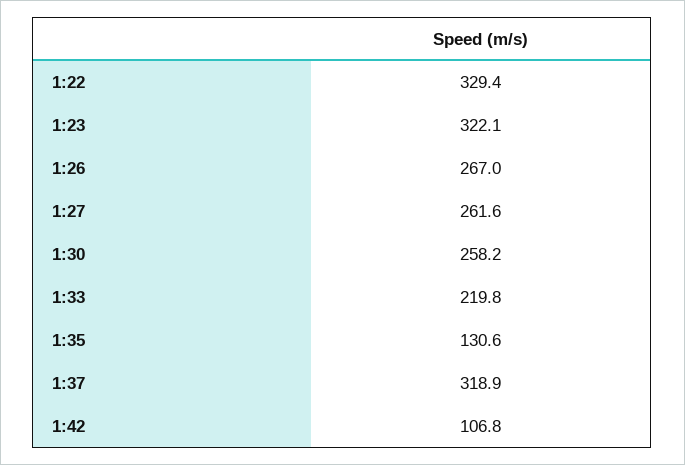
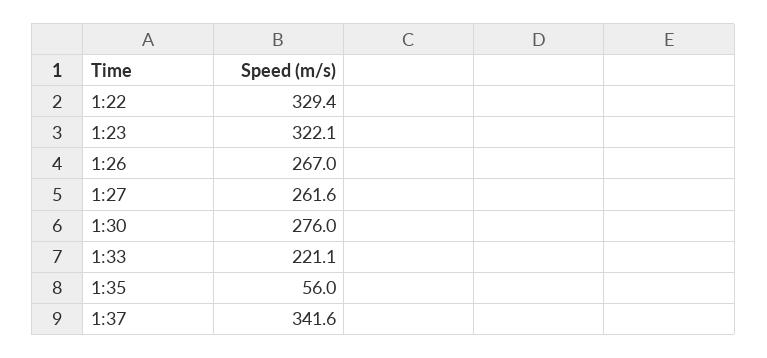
  {
    "1:22": 329.4,
    "1:23": 322.1,
    "1:26": 267,
    "1:27": 261.6,
-   "1:30": 258.2,
+   "1:30": 276,
-   "1:33": 219.8,
+   "1:33": 221.1,
-   "1:35": 130.6,
+   "1:35": 56,
-   "1:37": 318.9,
+   "1:37": 341.6
-   "1:42": 106.8
  }

